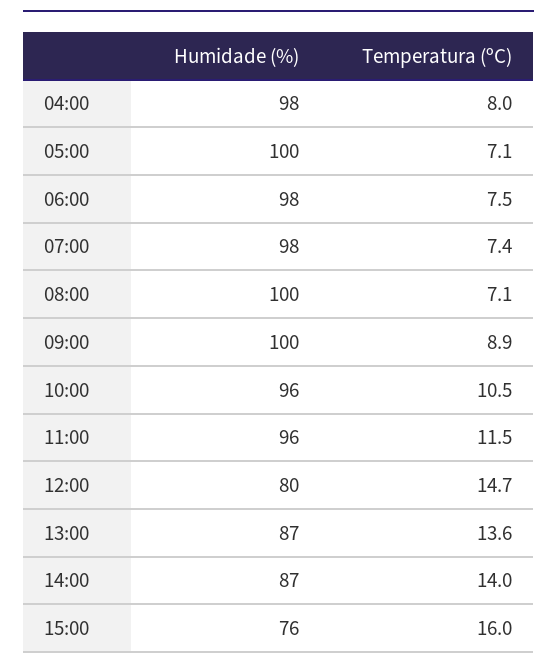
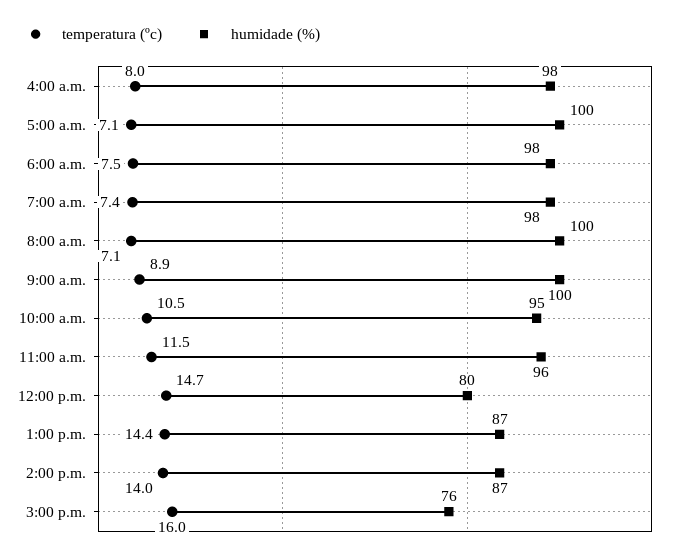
  {
    "Humidade (%)": {
      "04:00": 98,
      "05:00": 100,
      "06:00": 98,
      "07:00": 98,
      "08:00": 100,
      "09:00": 100,
-     "10:00": 96,
+     "10:00": 95,
      "11:00": 96,
      "12:00": 80,
      "13:00": 87,
      "14:00": 87,
      "15:00": 76
    },
    "Temperatura (ºC)": {
      "04:00": 8,
      "05:00": 7.1,
      "06:00": 7.5,
      "07:00": 7.4,
      "08:00": 7.1,
      "09:00": 8.9,
      "10:00": 10.5,
      "11:00": 11.5,
      "12:00": 14.7,
-     "13:00": 13.6,
+     "13:00": 14.4,
      "14:00": 14,
      "15:00": 16
    }
  }

